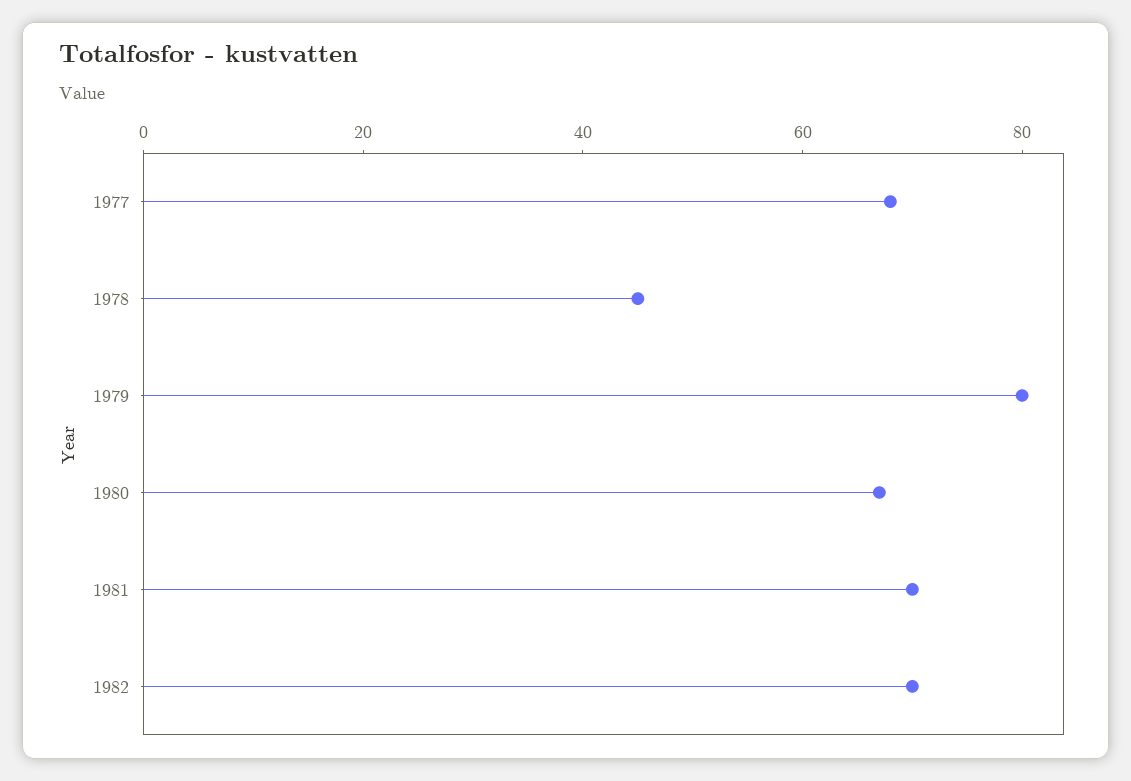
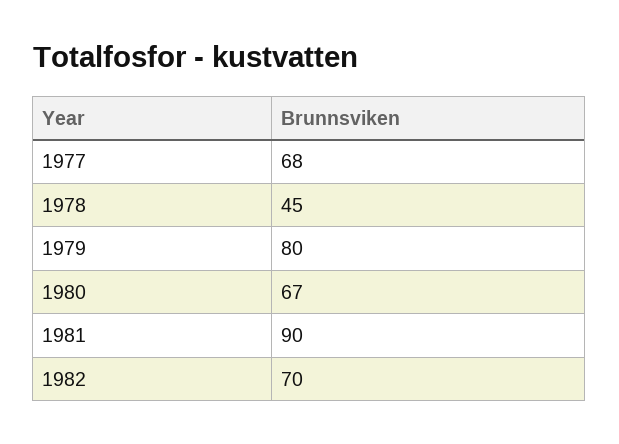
  {
    "1977": 68,
    "1978": 45,
    "1979": 80,
    "1980": 67,
-   "1981": 70,
+   "1981": 90,
    "1982": 70
  }

